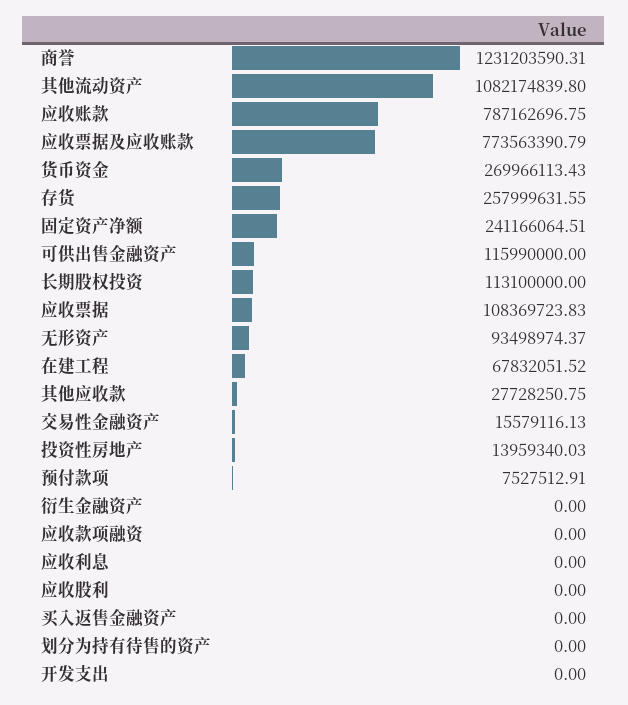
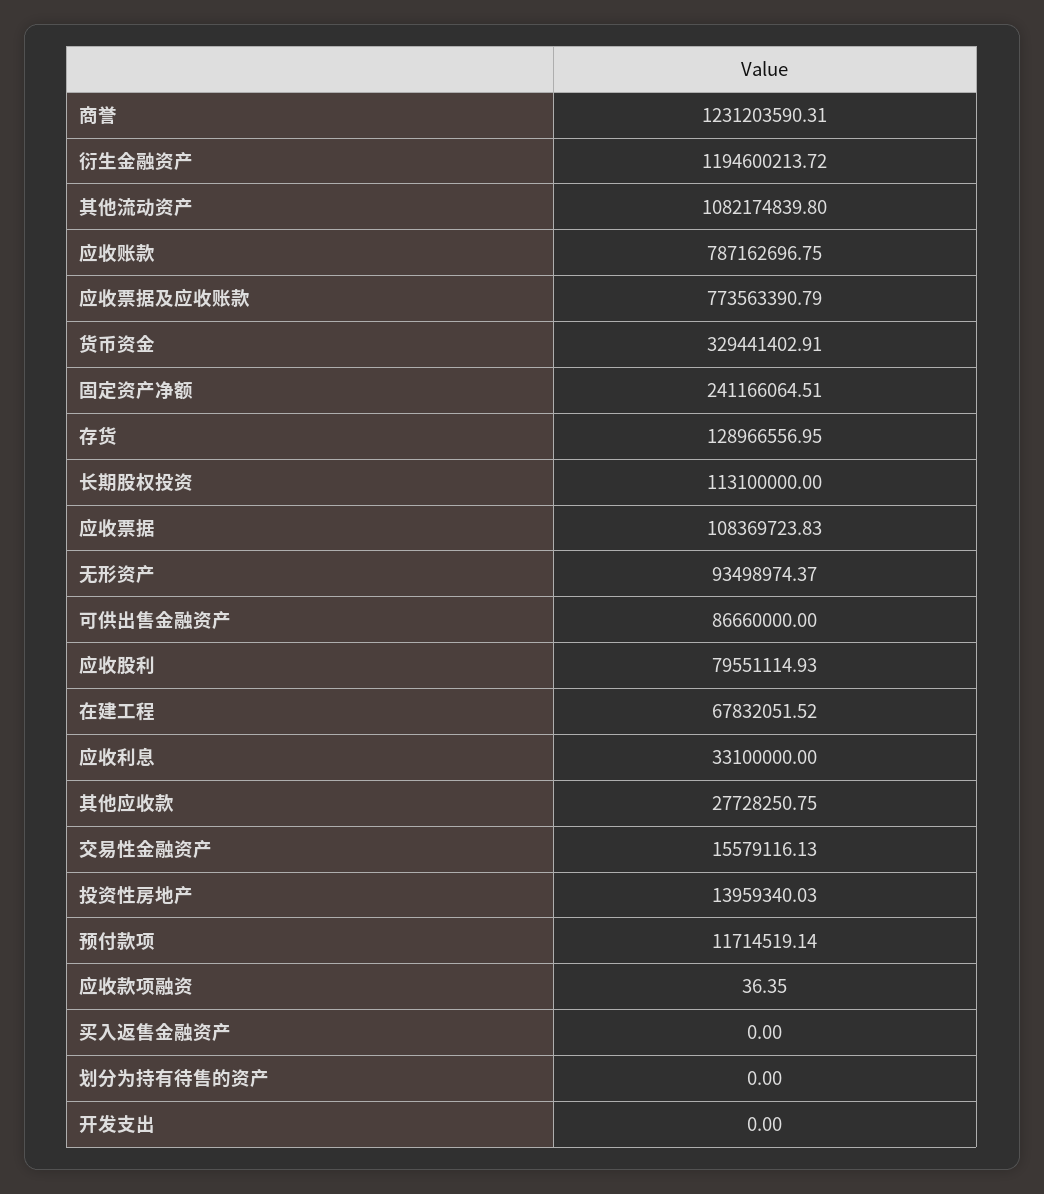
  {
    "商誉": 1231203590.31,
    "其他流动资产": 1082174839.8,
    "应收账款": 787162696.75,
    "应收票据及应收账款": 773563390.79,
-   "货币资金": 269966113.43,
+   "货币资金": 329441402.91,
-   "存货": 257999631.55,
+   "存货": 128966556.95,
    "固定资产净额": 241166064.51,
-   "可供出售金融资产": 115990000,
+   "可供出售金融资产": 86660000,
    "长期股权投资": 113100000,
    "应收票据": 108369723.83,
    "无形资产": 93498974.37,
    "在建工程": 67832051.52,
    "其他应收款": 27728250.75,
    "交易性金融资产": 15579116.13,
    "投资性房地产": 13959340.03,
-   "预付款项": 7527512.91,
+   "预付款项": 11714519.14,
-   "衍生金融资产": 0,
+   "衍生金融资产": 1194600213.72,
-   "应收款项融资": 0,
+   "应收款项融资": 36.35,
-   "应收利息": 0,
+   "应收利息": 33100000,
-   "应收股利": 0,
+   "应收股利": 79551114.93,
    "买入返售金融资产": 0,
    "划分为持有待售的资产": 0,
    "开发支出": 0
  }

